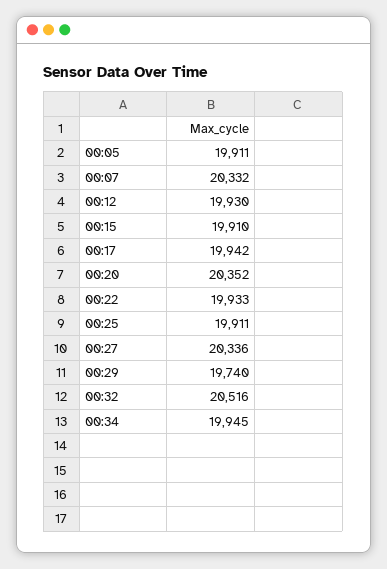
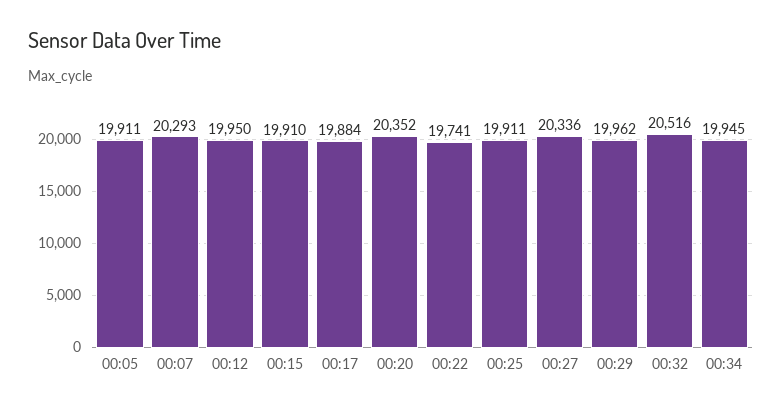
  {
    "00:05": 19911,
-   "00:07": 20332,
+   "00:07": 20293,
-   "00:12": 19930,
+   "00:12": 19950,
    "00:15": 19910,
-   "00:17": 19942,
+   "00:17": 19884,
    "00:20": 20352,
-   "00:22": 19933,
+   "00:22": 19741,
    "00:25": 19911,
    "00:27": 20336,
-   "00:29": 19740,
+   "00:29": 19962,
    "00:32": 20516,
    "00:34": 19945
  }

